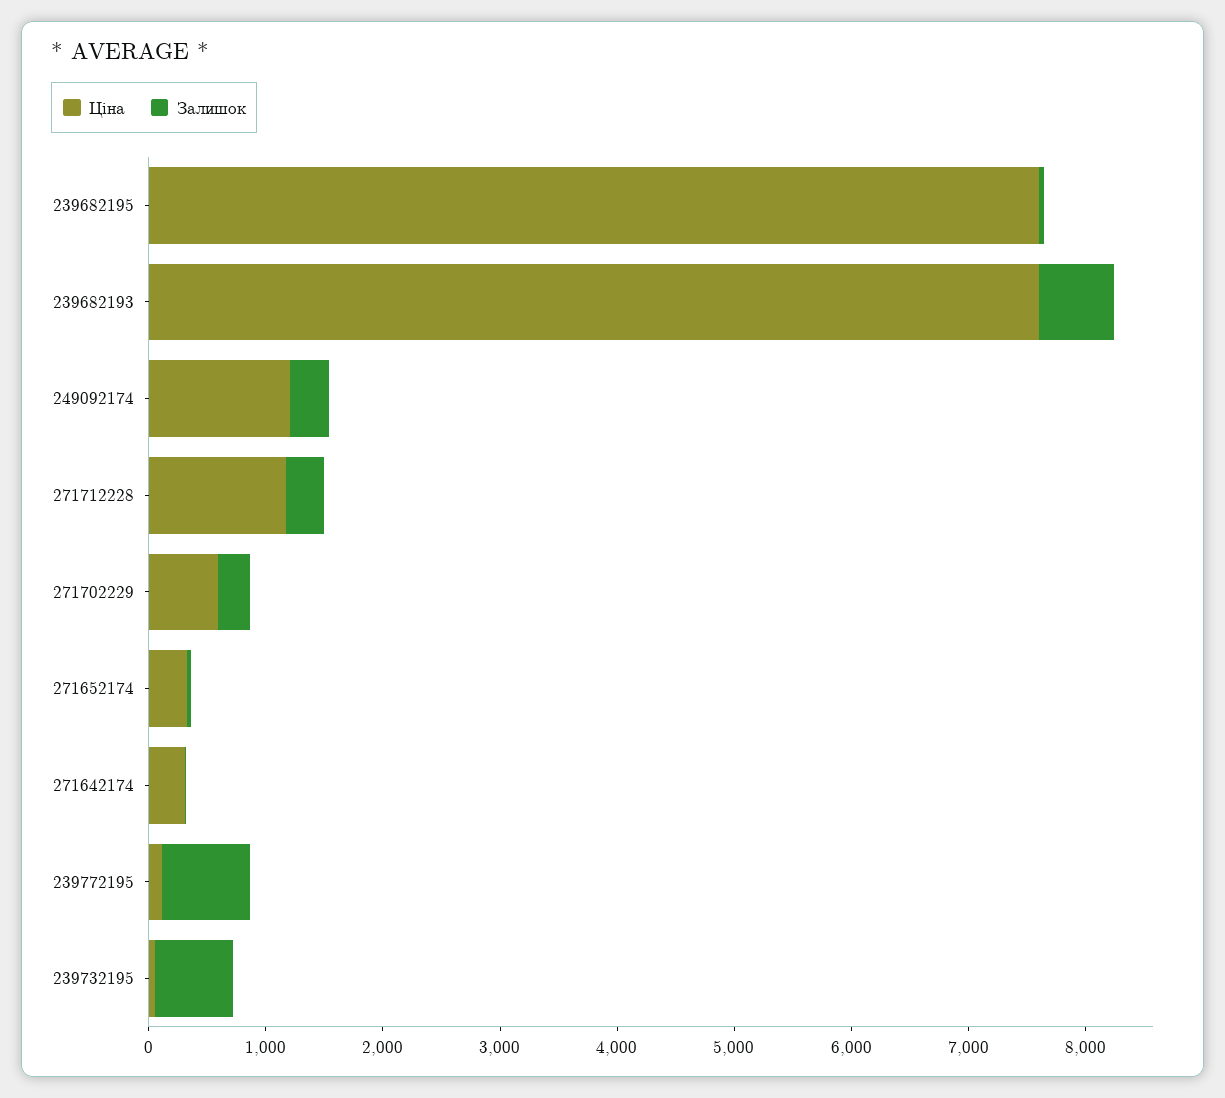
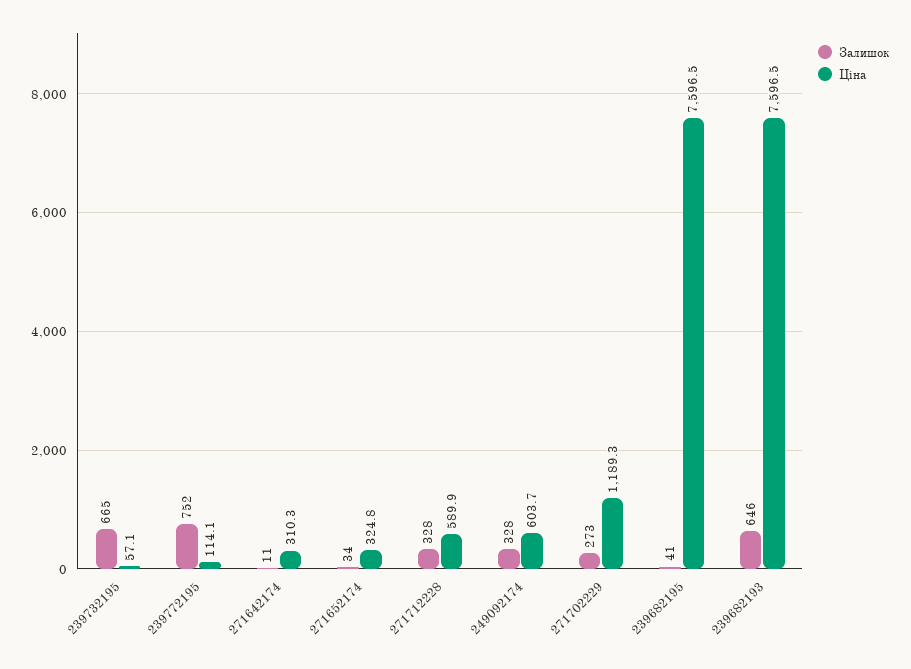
  {
    "Ціна": {
      "239682195": 7596.5,
      "239682193": 7596.5,
-     "249092174": 1200,
+     "249092174": 603.7,
-     "271712228": 1200,
+     "271712228": 589.9,
-     "271702229": 600,
+     "271702229": 1189.3,
      "271652174": 324.8,
      "271642174": 310.3,
      "239772195": 114.1,
      "239732195": 57.1
    },
    "Залишок": {
      "239682195": 41,
      "239682193": 646,
      "249092174": 328,
      "271712228": 328,
      "271702229": 273,
      "271652174": 34,
      "271642174": 11,
      "239772195": 752,
      "239732195": 665
    }
  }

